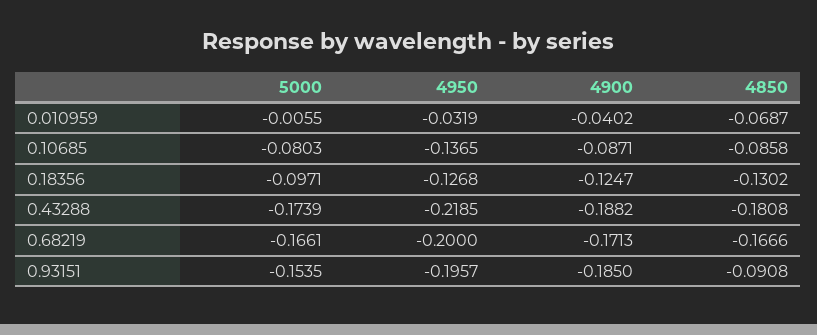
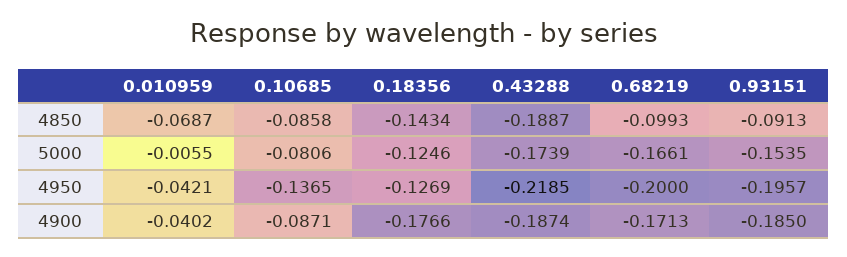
  {
    "5000": {
      "0.010959": -0.0055,
-     "0.10685": -0.0803,
+     "0.10685": -0.0806,
-     "0.18356": -0.0971,
+     "0.18356": -0.1246,
      "0.43288": -0.1739,
      "0.68219": -0.1661,
      "0.93151": -0.1535
    },
    "4950": {
-     "0.010959": -0.0319,
+     "0.010959": -0.0421,
      "0.10685": -0.1365,
-     "0.18356": -0.1268,
+     "0.18356": -0.1269,
      "0.43288": -0.2185,
      "0.68219": -0.2,
      "0.93151": -0.1957
    },
    "4900": {
      "0.010959": -0.0402,
      "0.10685": -0.0871,
-     "0.18356": -0.1247,
+     "0.18356": -0.1766,
-     "0.43288": -0.1882,
+     "0.43288": -0.1874,
      "0.68219": -0.1713,
      "0.93151": -0.185
    },
    "4850": {
      "0.010959": -0.0687,
      "0.10685": -0.0858,
-     "0.18356": -0.1302,
+     "0.18356": -0.1434,
-     "0.43288": -0.1808,
+     "0.43288": -0.1887,
-     "0.68219": -0.1666,
+     "0.68219": -0.0993,
-     "0.93151": -0.0908
+     "0.93151": -0.0913
    }
  }

